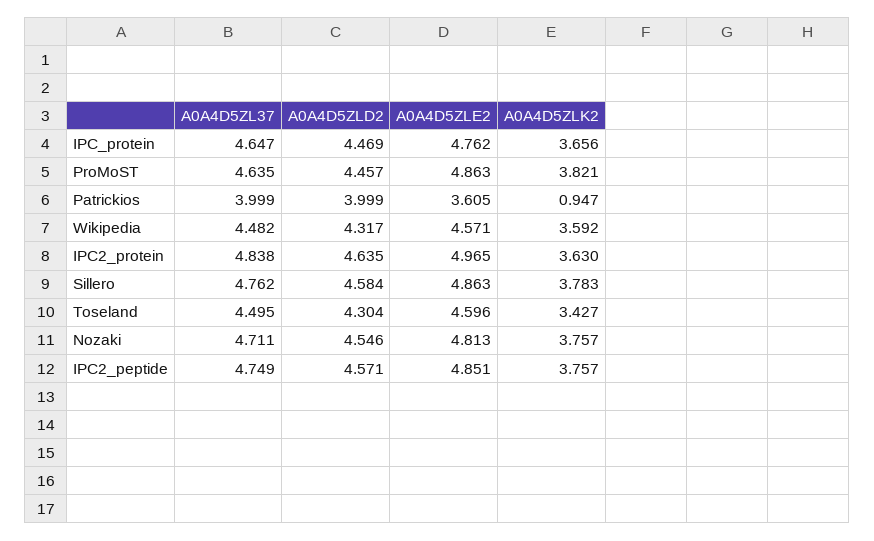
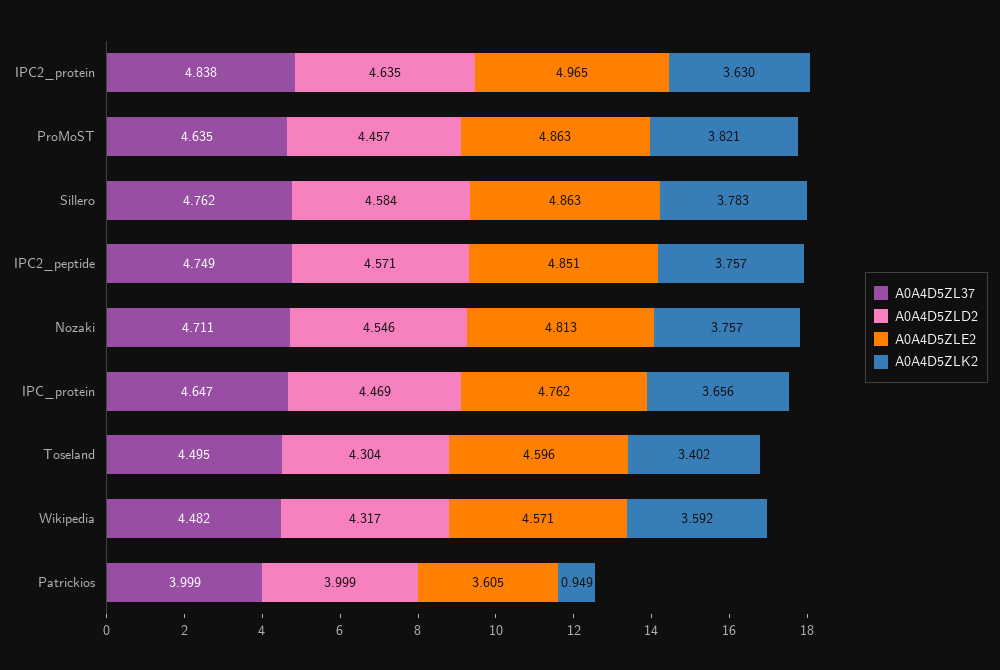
  {
    "A0A4D5ZL37": {
      "IPC_protein": 4.647,
      "ProMoST": 4.635,
      "Patrickios": 3.999,
      "Wikipedia": 4.482,
      "IPC2_protein": 4.838,
      "Sillero": 4.762,
      "Toseland": 4.495,
      "Nozaki": 4.711,
      "IPC2_peptide": 4.749
    },
    "A0A4D5ZLD2": {
      "IPC_protein": 4.469,
      "ProMoST": 4.457,
      "Patrickios": 3.999,
      "Wikipedia": 4.317,
      "IPC2_protein": 4.635,
      "Sillero": 4.584,
      "Toseland": 4.304,
      "Nozaki": 4.546,
      "IPC2_peptide": 4.571
    },
    "A0A4D5ZLE2": {
      "IPC_protein": 4.762,
      "ProMoST": 4.863,
      "Patrickios": 3.605,
      "Wikipedia": 4.571,
      "IPC2_protein": 4.965,
      "Sillero": 4.863,
      "Toseland": 4.596,
      "Nozaki": 4.813,
      "IPC2_peptide": 4.851
    },
    "A0A4D5ZLK2": {
      "IPC_protein": 3.656,
      "ProMoST": 3.821,
-     "Patrickios": 0.947,
+     "Patrickios": 0.949,
      "Wikipedia": 3.592,
      "IPC2_protein": 3.63,
      "Sillero": 3.783,
-     "Toseland": 3.427,
+     "Toseland": 3.402,
      "Nozaki": 3.757,
      "IPC2_peptide": 3.757
    }
  }

